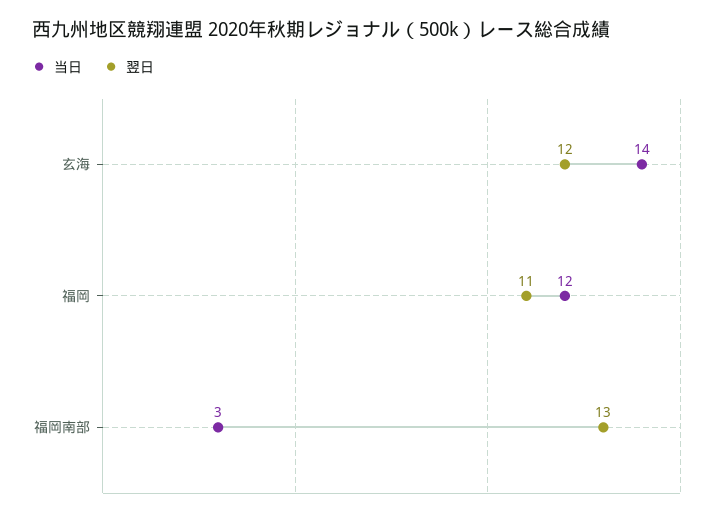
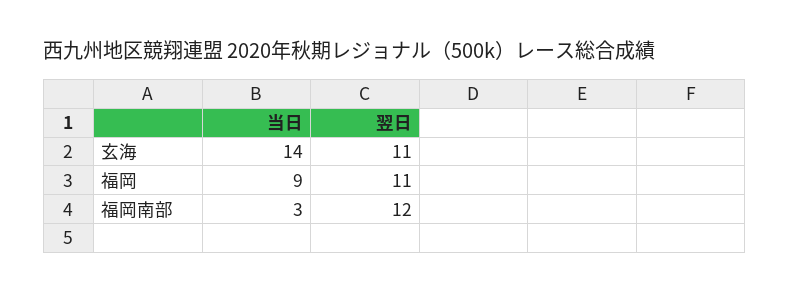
  {
    "当日": {
      "玄海": 14,
-     "福岡": 12,
+     "福岡": 9,
      "福岡南部": 3
    },
    "翌日": {
-     "玄海": 12,
+     "玄海": 11,
      "福岡": 11,
-     "福岡南部": 13
+     "福岡南部": 12
    }
  }

